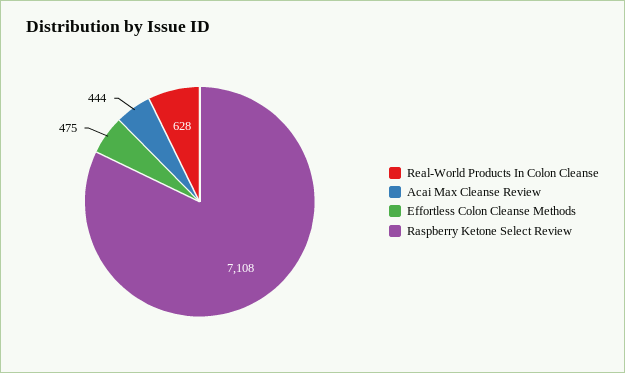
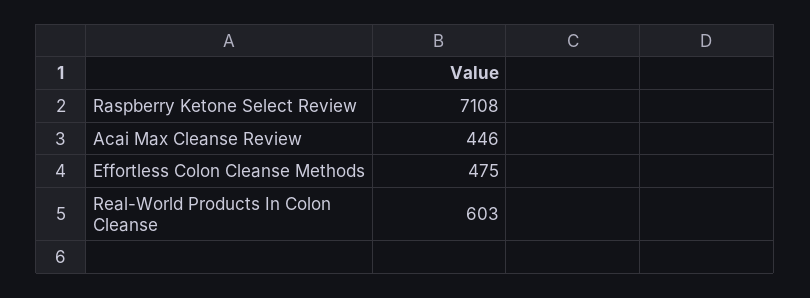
  {
-   "Real-World Products In Colon Cleanse": 628,
+   "Real-World Products In Colon Cleanse": 603,
-   "Acai Max Cleanse Review": 444,
+   "Acai Max Cleanse Review": 446,
    "Effortless Colon Cleanse Methods": 475,
    "Raspberry Ketone Select Review": 7108
  }

